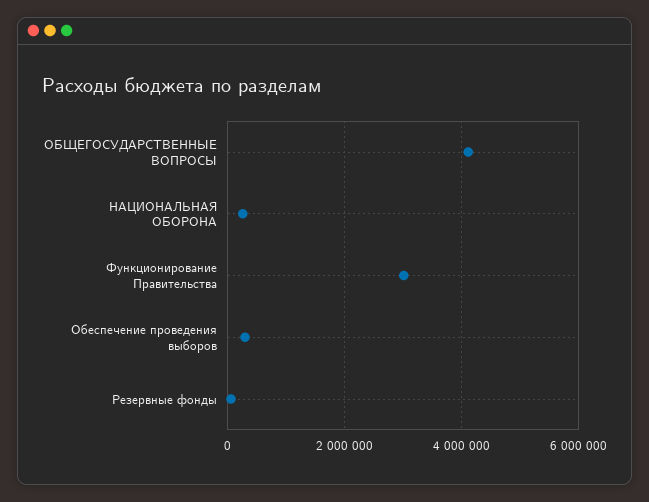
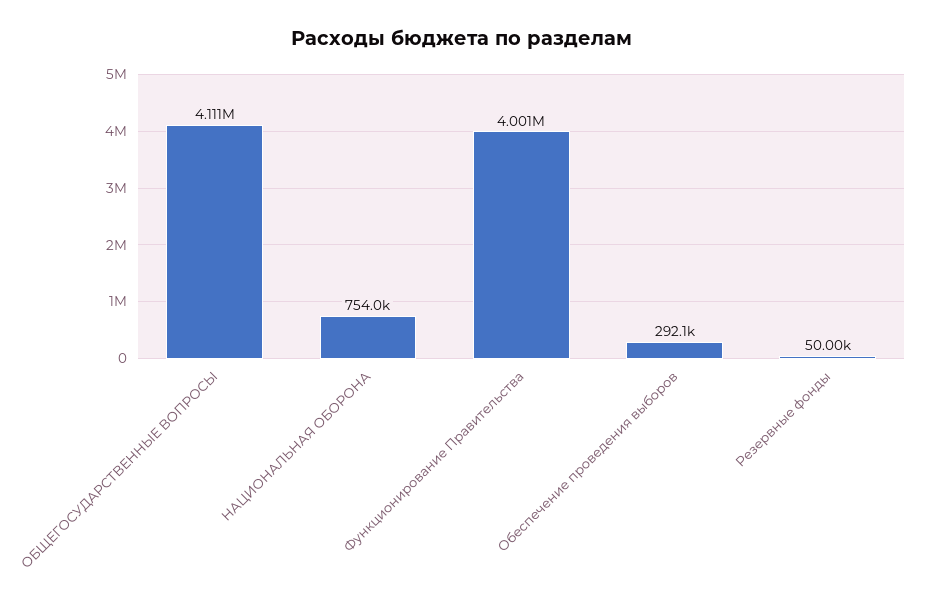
  {
    "ОБЩЕГОСУДАРСТВЕННЫЕ ВОПРОСЫ": 4111000,
-   "НАЦИОНАЛЬНАЯ ОБОРОНА": 200000,
+   "НАЦИОНАЛЬНАЯ ОБОРОНА": 754000,
-   "Функционирование Правительства": 3000000,
+   "Функционирование Правительства": 4001000,
    "Обеспечение проведения выборов": 292100,
    "Резервные фонды": 50000
  }

